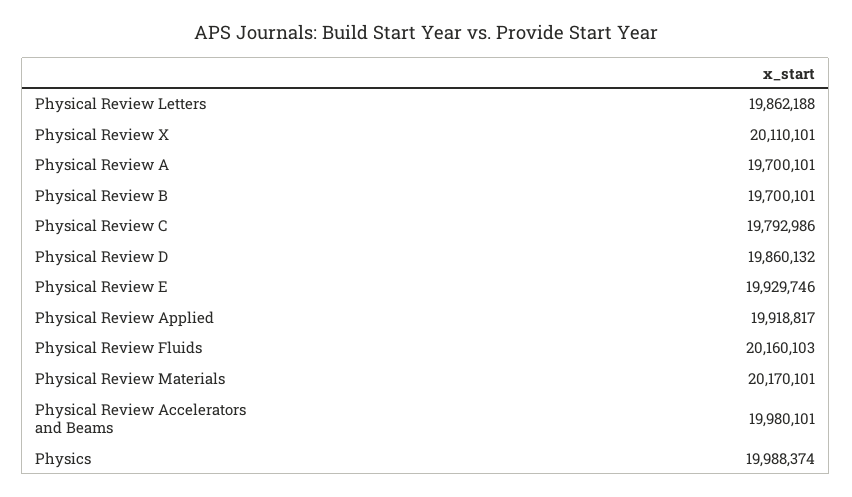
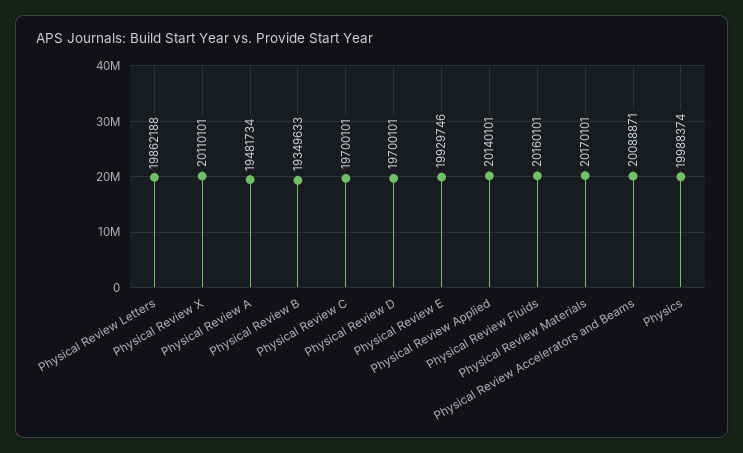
  {
    "Physical Review Letters": 19862188,
    "Physical Review X": 20110101,
-   "Physical Review A": 19700101,
+   "Physical Review A": 19481734,
-   "Physical Review B": 19700101,
+   "Physical Review B": 19349633,
-   "Physical Review C": 19792986,
+   "Physical Review C": 19700101,
-   "Physical Review D": 19860132,
+   "Physical Review D": 19700101,
    "Physical Review E": 19929746,
-   "Physical Review Applied": 19918817,
+   "Physical Review Applied": 20140101,
-   "Physical Review Fluids": 20160103,
+   "Physical Review Fluids": 20160101,
    "Physical Review Materials": 20170101,
-   "Physical Review Accelerators and Beams": 19980101,
+   "Physical Review Accelerators and Beams": 20088871,
    "Physics": 19988374
  }

